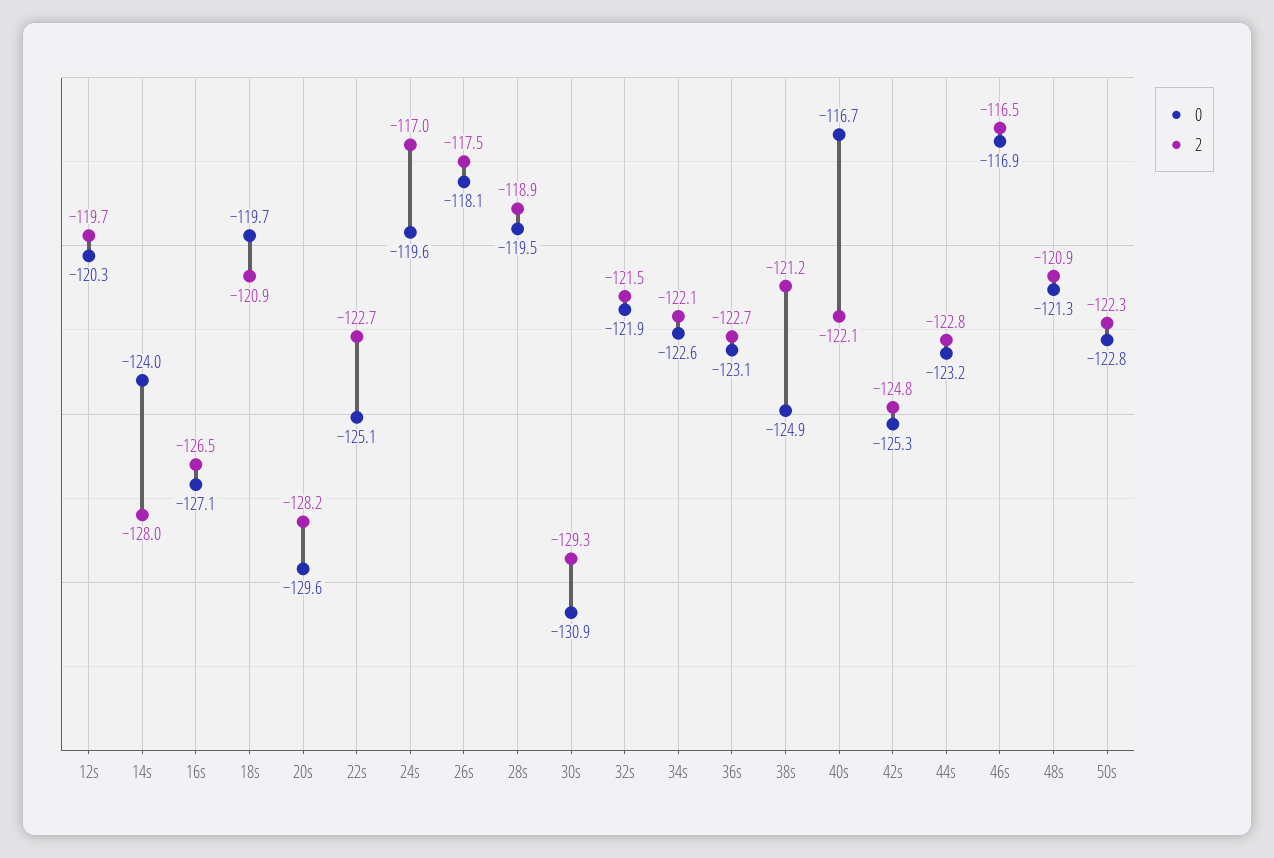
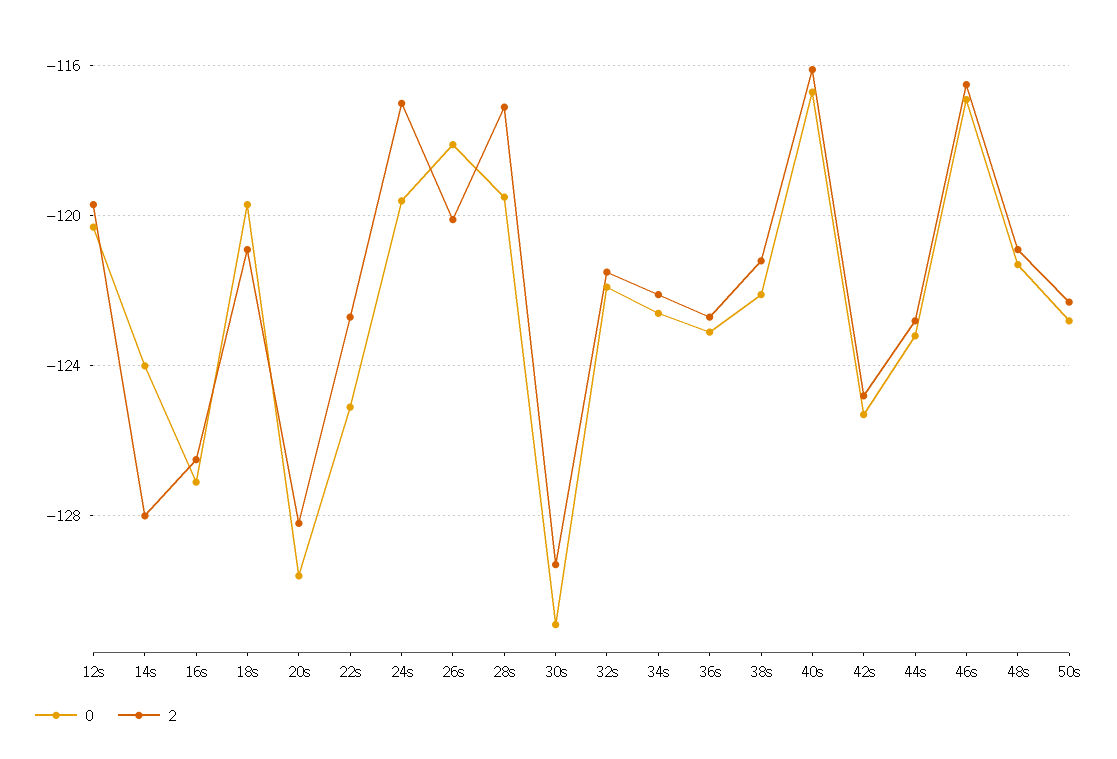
  {
    "0": {
      "12s": -120.3,
      "14s": -124,
      "16s": -127.1,
      "18s": -119.7,
      "20s": -129.6,
      "22s": -125.1,
      "24s": -119.6,
      "26s": -118.1,
      "28s": -119.5,
      "30s": -130.9,
      "32s": -121.9,
      "34s": -122.6,
      "36s": -123.1,
-     "38s": -124.9,
+     "38s": -122,
      "40s": -116.7,
      "42s": -125.3,
      "44s": -123.2,
      "46s": -116.9,
      "48s": -121.3,
      "50s": -122.8
    },
    "2": {
      "12s": -119.7,
      "14s": -128,
      "16s": -126.5,
      "18s": -120.9,
      "20s": -128.2,
      "22s": -122.7,
      "24s": -117,
-     "26s": -117.5,
+     "26s": -120,
-     "28s": -118.9,
+     "28s": -117,
      "30s": -129.3,
      "32s": -121.5,
      "34s": -122.1,
      "36s": -122.7,
      "38s": -121.2,
-     "40s": -122.1,
+     "40s": -116,
      "42s": -124.8,
      "44s": -122.8,
      "46s": -116.5,
      "48s": -120.9,
      "50s": -122.3
    }
  }

